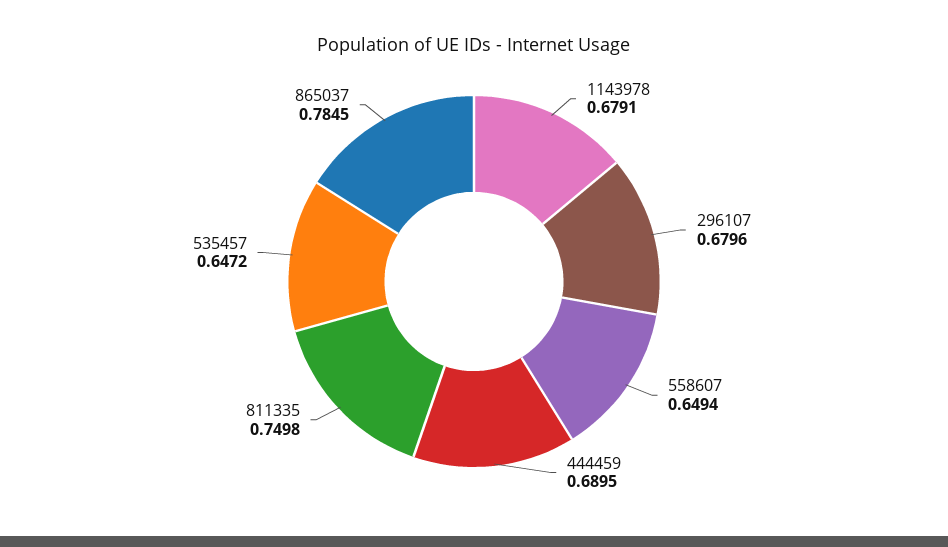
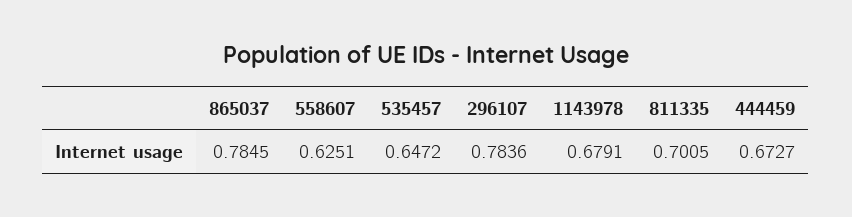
  {
    "1143978": 0.6791,
-   "296107": 0.6796,
+   "296107": 0.7836,
-   "558607": 0.6494,
+   "558607": 0.6251,
-   "444459": 0.6895,
+   "444459": 0.6727,
-   "811335": 0.7498,
+   "811335": 0.7005,
    "535457": 0.6472,
    "865037": 0.7845
  }

